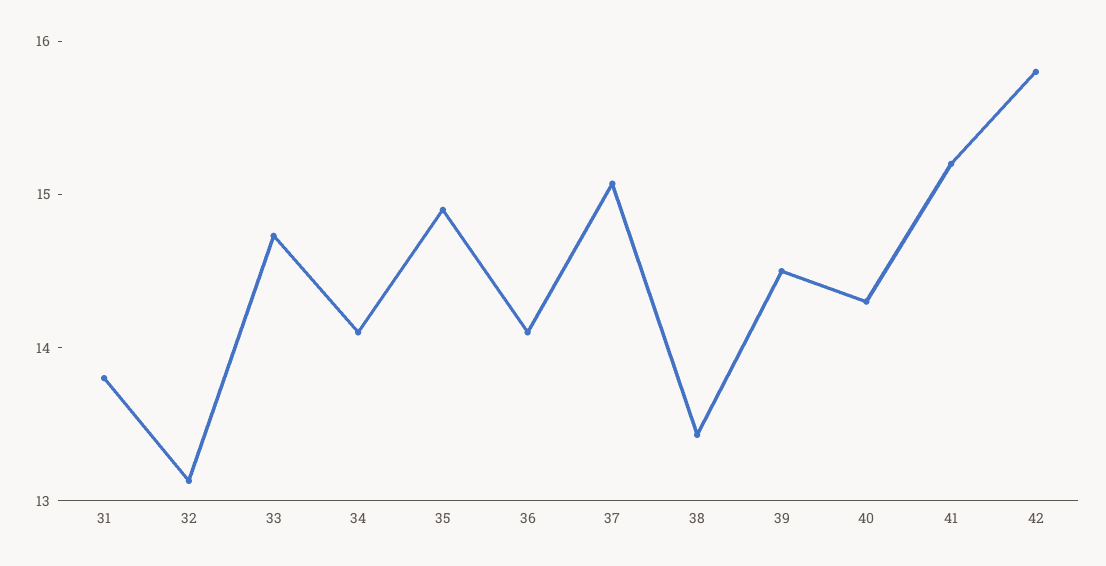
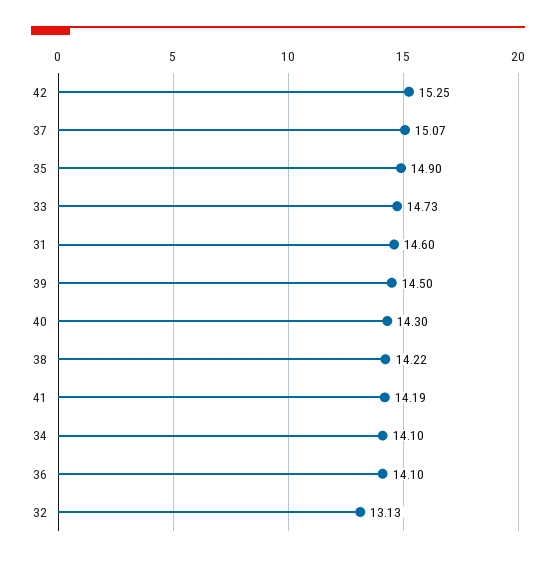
  {
-   "31": 13.8,
+   "31": 14.6,
    "32": 13.13,
    "33": 14.73,
    "34": 14.1,
    "35": 14.9,
    "36": 14.1,
    "37": 15.07,
-   "38": 13.4,
+   "38": 14.22,
    "39": 14.5,
    "40": 14.3,
-   "41": 15.2,
+   "41": 14.19,
-   "42": 15.8
+   "42": 15.25
  }

